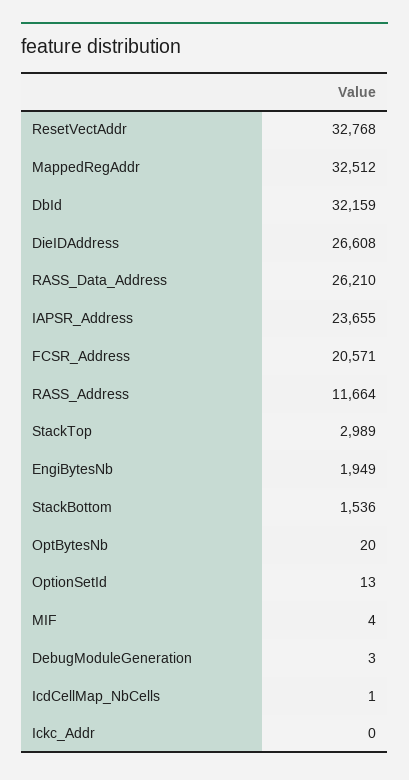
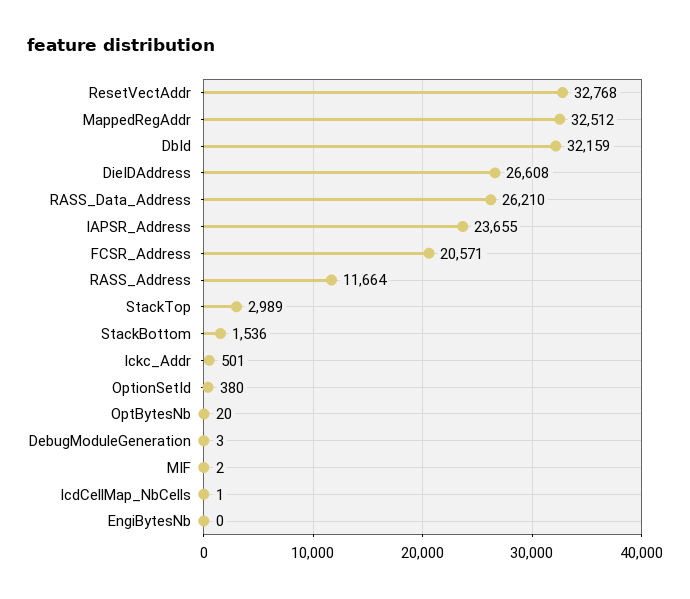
  {
    "ResetVectAddr": 32768,
    "MappedRegAddr": 32512,
    "DbId": 32159,
    "DieIDAddress": 26608,
    "RASS_Data_Address": 26210,
    "IAPSR_Address": 23655,
    "FCSR_Address": 20571,
    "RASS_Address": 11664,
    "StackTop": 2989,
-   "EngiBytesNb": 1949,
+   "EngiBytesNb": 0,
    "StackBottom": 1536,
    "OptBytesNb": 20,
-   "OptionSetId": 13,
+   "OptionSetId": 380,
-   "MIF": 4,
+   "MIF": 2,
    "DebugModuleGeneration": 3,
    "IcdCellMap_NbCells": 1,
-   "Ickc_Addr": 0
+   "Ickc_Addr": 501
  }

